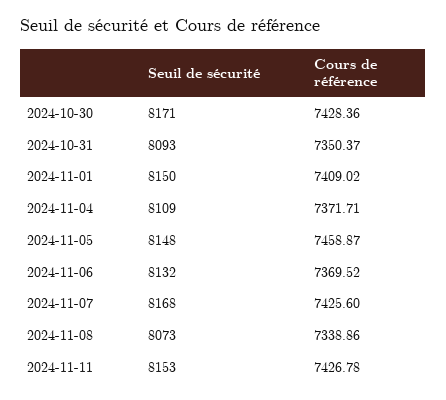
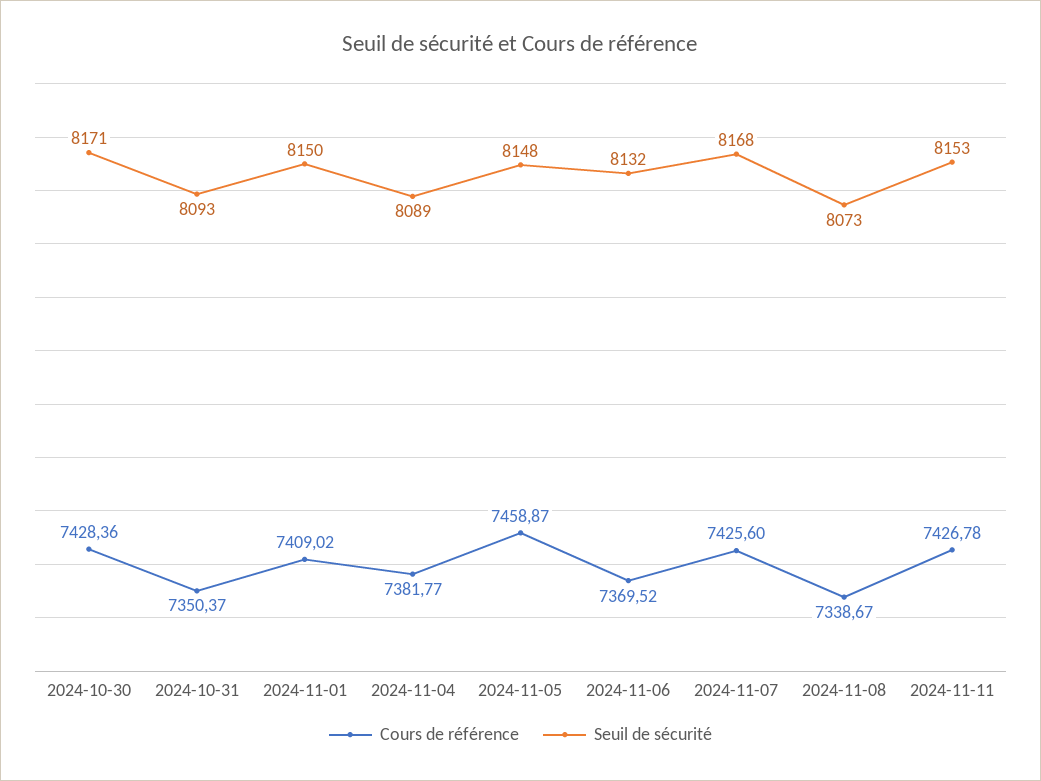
  {
    "Seuil de sécurité": {
      "2024-10-30": 8171,
      "2024-10-31": 8093,
      "2024-11-01": 8150,
-     "2024-11-04": 8109,
+     "2024-11-04": 8089,
      "2024-11-05": 8148,
      "2024-11-06": 8132,
      "2024-11-07": 8168,
      "2024-11-08": 8073,
      "2024-11-11": 8153
    },
    "Cours de référence": {
      "2024-10-30": 7428.36,
      "2024-10-31": 7350.37,
      "2024-11-01": 7409.02,
-     "2024-11-04": 7371.71,
+     "2024-11-04": 7381.77,
      "2024-11-05": 7458.87,
      "2024-11-06": 7369.52,
      "2024-11-07": 7425.6,
-     "2024-11-08": 7338.86,
+     "2024-11-08": 7338.67,
      "2024-11-11": 7426.78
    }
  }

